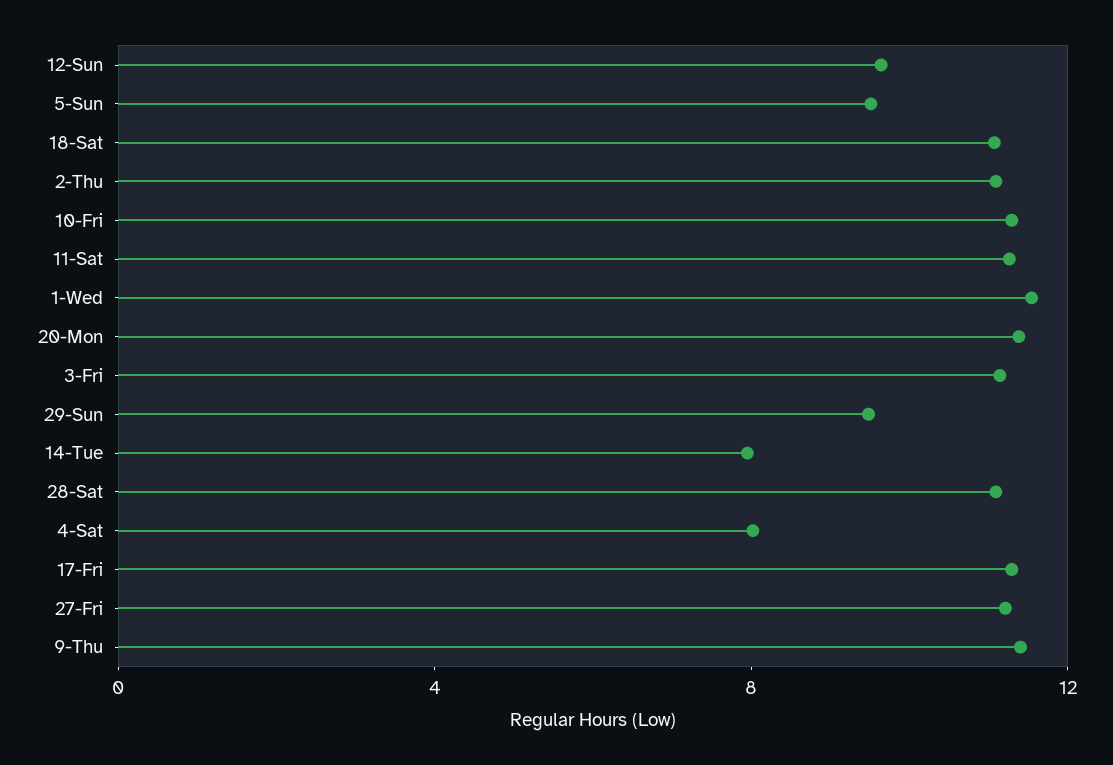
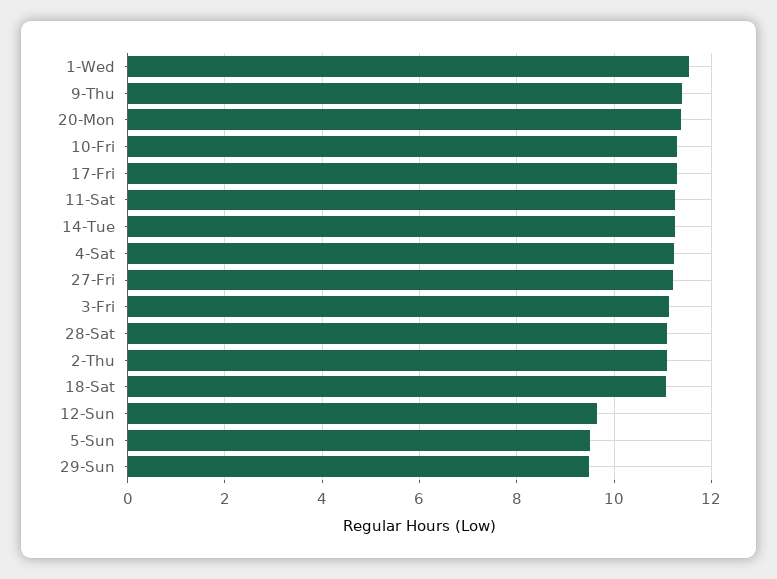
  {
    "12-Sun": 9.6,
    "5-Sun": 9.6,
    "18-Sat": 11,
    "2-Thu": 11,
    "10-Fri": 11.2,
    "11-Sat": 11.2,
    "1-Wed": 11.6,
    "20-Mon": 11.4,
    "3-Fri": 11.2,
    "29-Sun": 9.4,
-   "14-Tue": 8,
+   "14-Tue": 11.2,
    "28-Sat": 11,
-   "4-Sat": 8,
+   "4-Sat": 11.2,
    "17-Fri": 11.2,
    "27-Fri": 11.2,
    "9-Thu": 11.4
  }

